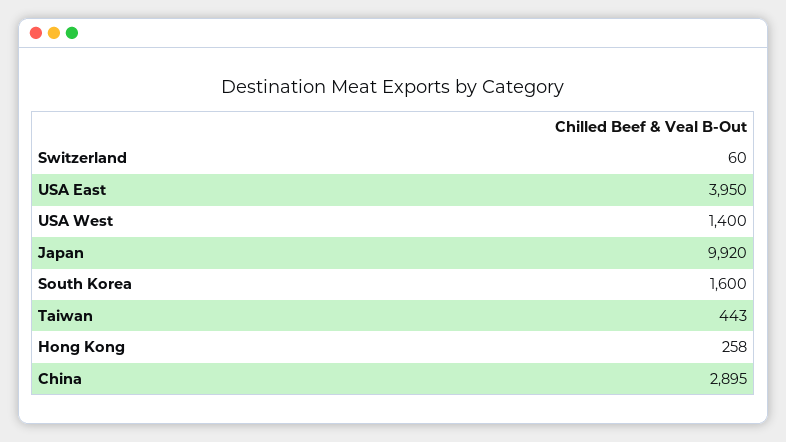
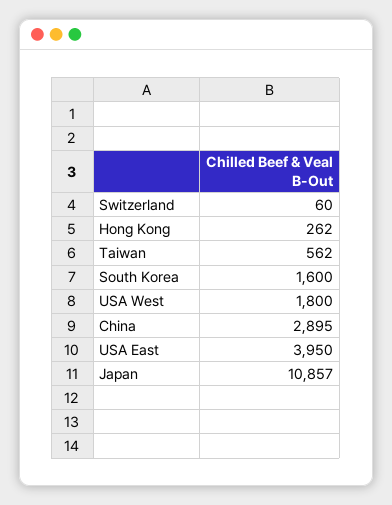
  {
    "Switzerland": 60,
    "USA East": 3950,
-   "USA West": 1400,
+   "USA West": 1800,
-   "Japan": 9920,
+   "Japan": 10857,
    "South Korea": 1600,
-   "Taiwan": 443,
+   "Taiwan": 562,
-   "Hong Kong": 258,
+   "Hong Kong": 262,
    "China": 2895
  }

